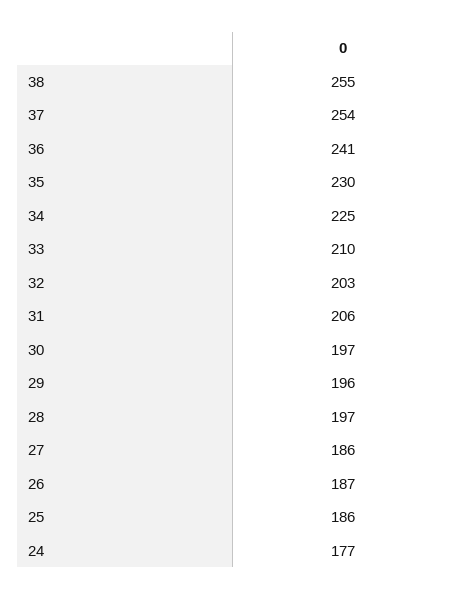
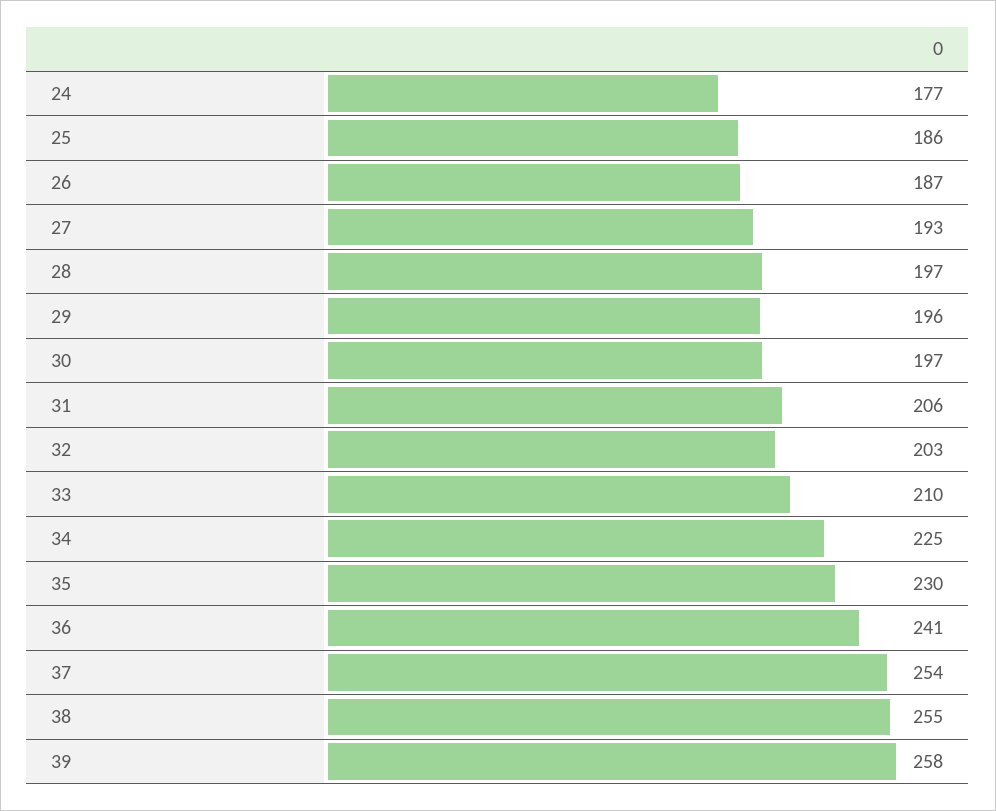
  {
    "38": 255,
    "37": 254,
    "36": 241,
    "35": 230,
    "34": 225,
    "33": 210,
    "32": 203,
    "31": 206,
    "30": 197,
    "29": 196,
    "28": 197,
-   "27": 186,
+   "27": 193,
    "26": 187,
    "25": 186,
-   "24": 177
+   "24": 177,
+   "39": 258
  }

